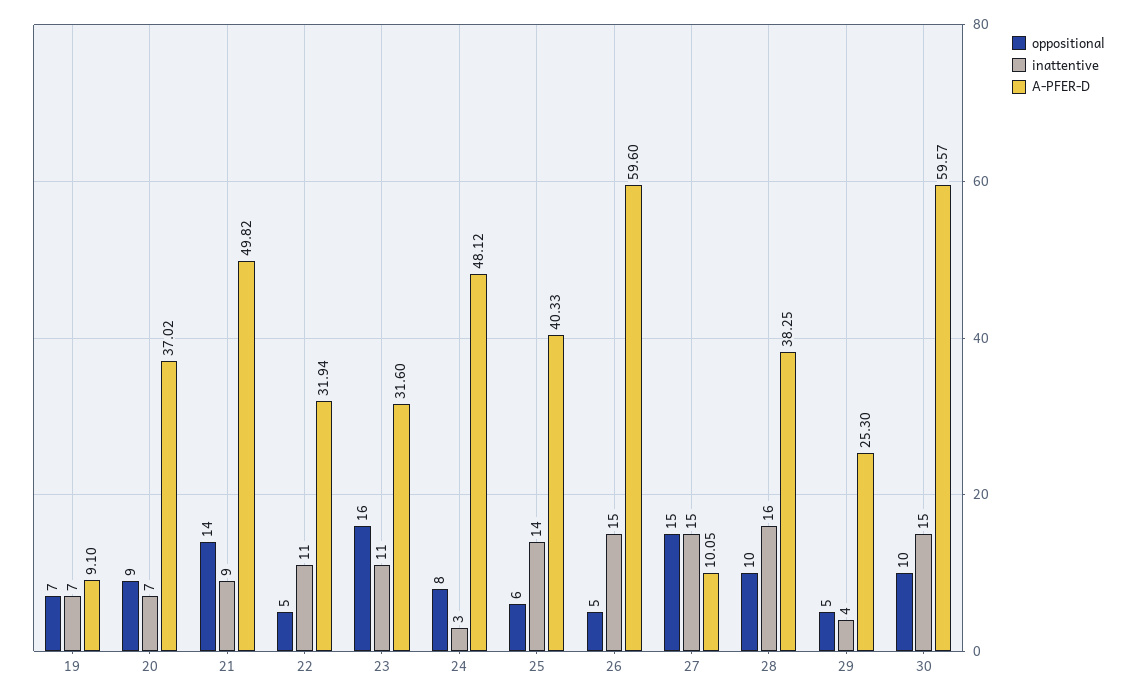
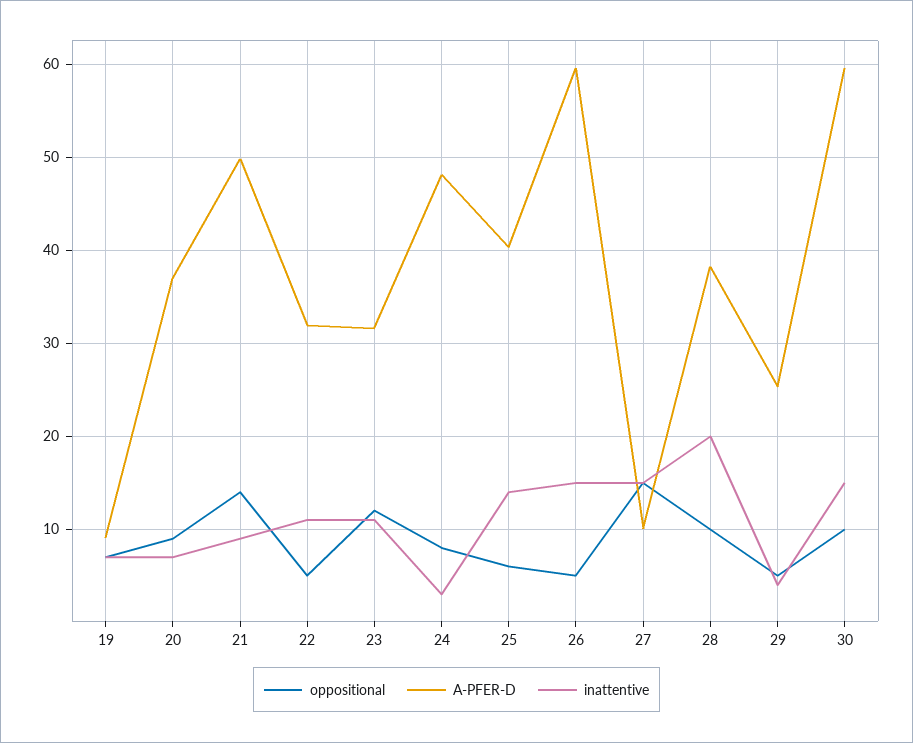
  {
    "oppositional": {
      "19": 7,
      "20": 9,
      "21": 14,
      "22": 5,
-     "23": 16,
+     "23": 12,
      "24": 8,
      "25": 6,
      "26": 5,
      "27": 15,
      "28": 10,
      "29": 5,
      "30": 10
    },
    "inattentive": {
      "19": 7,
      "20": 7,
      "21": 9,
      "22": 11,
      "23": 11,
      "24": 3,
      "25": 14,
      "26": 15,
      "27": 15,
-     "28": 16,
+     "28": 20,
      "29": 4,
      "30": 15
    },
    "A-PFER-D": {
      "19": 9.1,
      "20": 37.02,
      "21": 49.82,
      "22": 31.94,
      "23": 31.6,
      "24": 48.12,
      "25": 40.33,
      "26": 59.6,
      "27": 10.05,
      "28": 38.25,
      "29": 25.3,
      "30": 59.57
    }
  }

